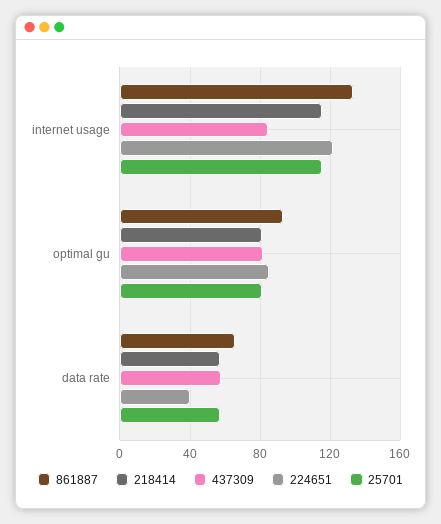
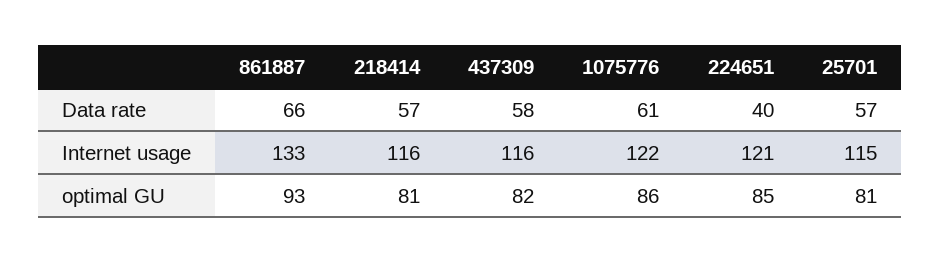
  {
    "861887": {
      "internet usage": 133,
      "optimal gu": 93,
      "data rate": 66
    },
    "218414": {
      "internet usage": 116,
      "optimal gu": 81,
      "data rate": 57
    },
    "437309": {
-     "internet usage": 85,
+     "internet usage": 116,
      "optimal gu": 82,
      "data rate": 58
    },
    "224651": {
      "internet usage": 121,
      "optimal gu": 85,
      "data rate": 40
    },
    "25701": {
      "internet usage": 115,
      "optimal gu": 81,
      "data rate": 57
-   }
+   },
+   "1075776": {
+     "data rate": 61,
+     "internet usage": 122,
+     "optimal gu": 86
+   }
  }

